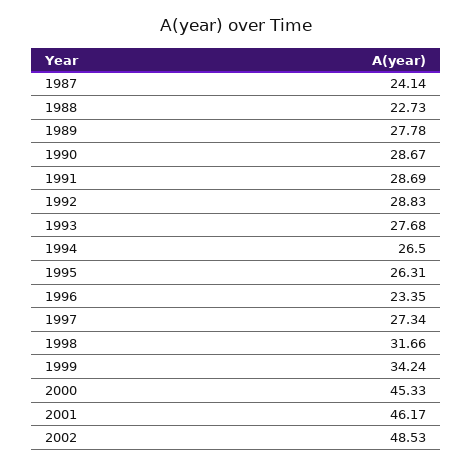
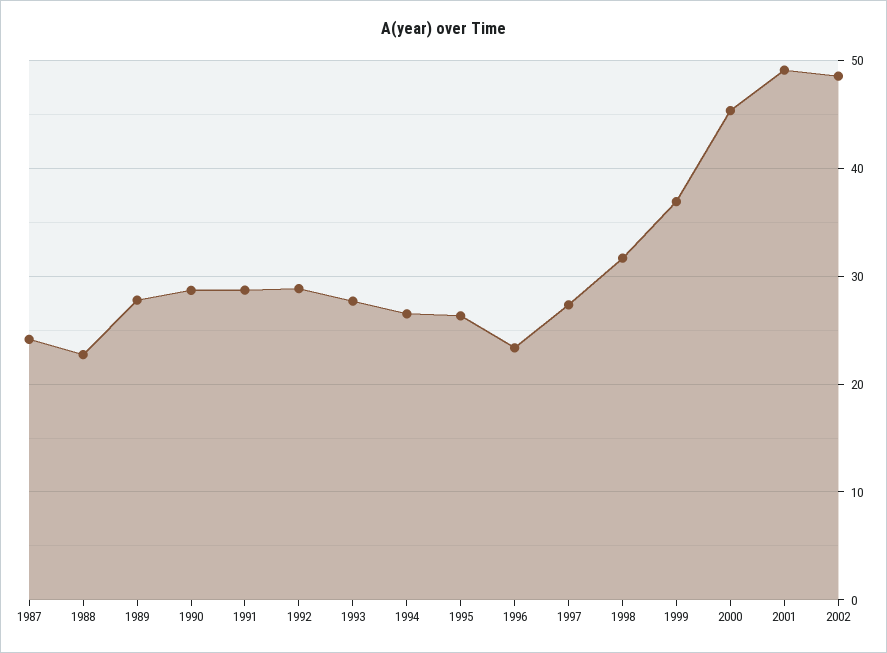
  {
    "1987": 24.14,
    "1988": 22.73,
    "1989": 27.78,
    "1990": 28.67,
    "1991": 28.69,
    "1992": 28.83,
    "1993": 27.68,
    "1994": 26.5,
    "1995": 26.31,
    "1996": 23.35,
    "1997": 27.34,
    "1998": 31.66,
-   "1999": 34.24,
+   "1999": 37,
    "2000": 45.33,
-   "2001": 46.17,
+   "2001": 49,
    "2002": 48.53
  }

